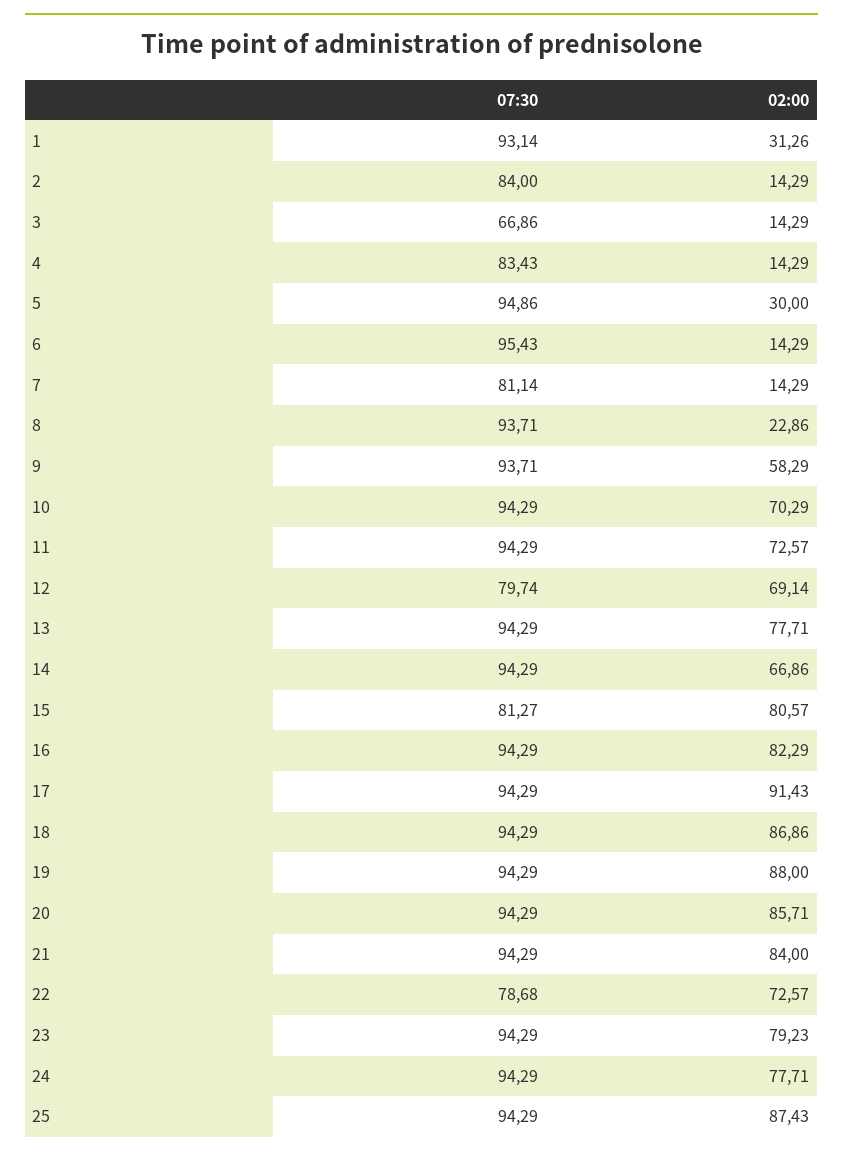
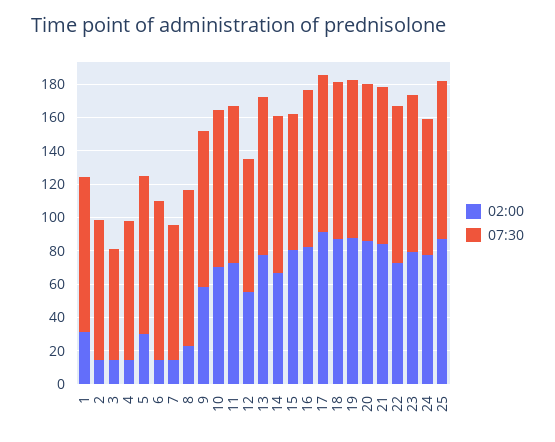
  {
    "07:30": {
      "1": 93.14,
      "2": 84,
      "3": 66.86,
      "4": 83.43,
      "5": 94.86,
      "6": 95.43,
      "7": 81.14,
      "8": 93.71,
      "9": 93.71,
      "10": 94.29,
      "11": 94.29,
      "12": 79.74,
      "13": 94.29,
      "14": 94.29,
      "15": 81.27,
      "16": 94.29,
      "17": 94.29,
      "18": 94.29,
      "19": 94.29,
      "20": 94.29,
      "21": 94.29,
-     "22": 78.68,
+     "22": 95,
      "23": 94.29,
-     "24": 94.29,
+     "24": 80,
      "25": 94.29
    },
    "02:00": {
      "1": 31.26,
      "2": 14.29,
      "3": 14.29,
      "4": 14.29,
      "5": 30,
      "6": 14.29,
      "7": 14.29,
      "8": 22.86,
      "9": 58.29,
      "10": 70.29,
      "11": 72.57,
-     "12": 69.14,
+     "12": 55,
      "13": 77.71,
      "14": 66.86,
      "15": 80.57,
      "16": 82.29,
      "17": 91.43,
      "18": 86.86,
      "19": 88,
      "20": 85.71,
      "21": 84,
      "22": 72.57,
      "23": 79.23,
      "24": 77.71,
      "25": 87.43
    }
  }

